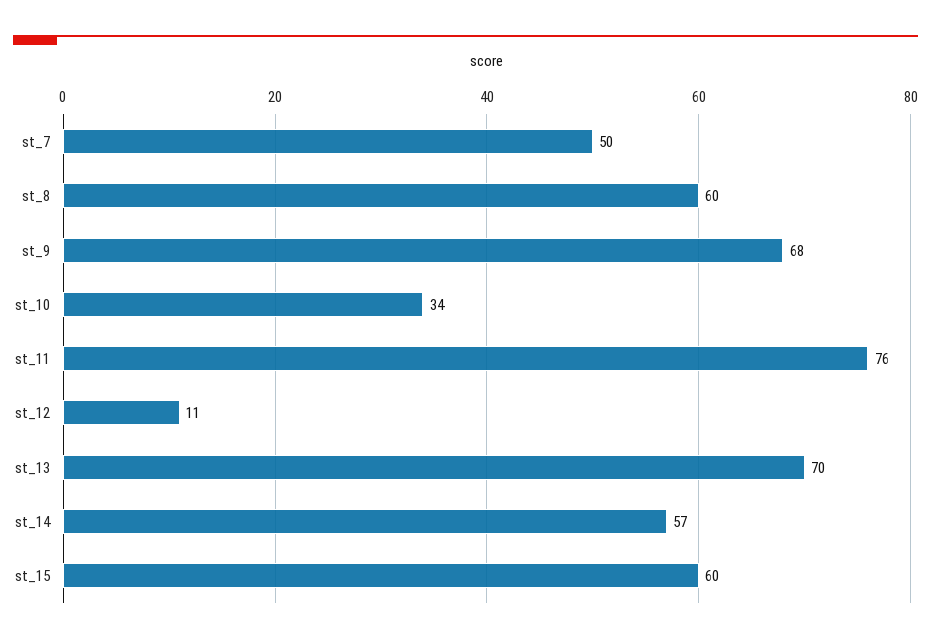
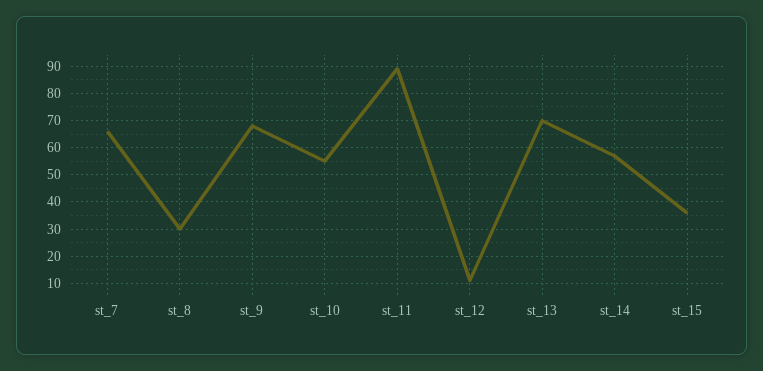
  {
-   "st_7": 50,
+   "st_7": 65,
-   "st_8": 60,
+   "st_8": 30,
    "st_9": 68,
-   "st_10": 34,
+   "st_10": 55,
-   "st_11": 76,
+   "st_11": 90,
    "st_12": 11,
    "st_13": 70,
    "st_14": 57,
-   "st_15": 60
+   "st_15": 35
  }

